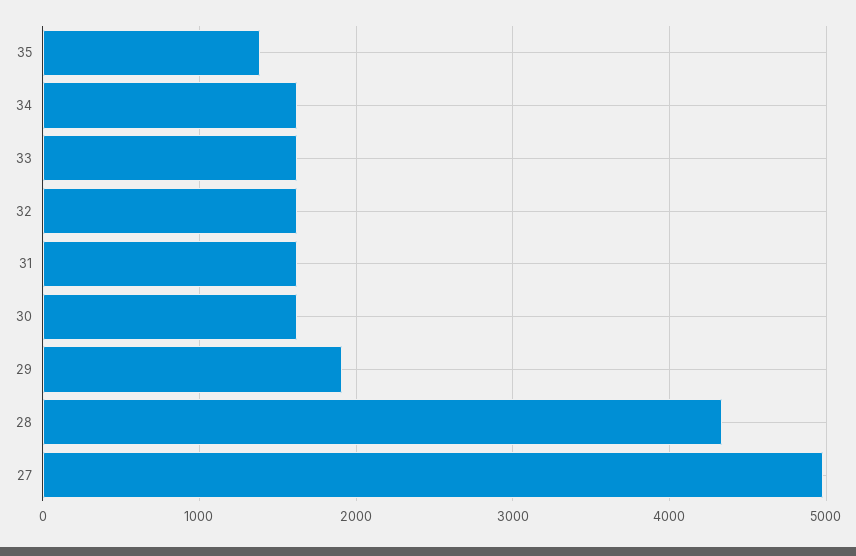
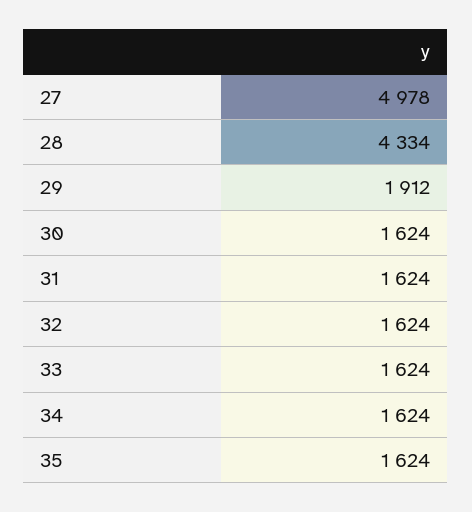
  {
-   "35": 1400,
+   "35": 1624,
    "34": 1624,
    "33": 1624,
    "32": 1624,
    "31": 1624,
    "30": 1624,
    "29": 1912,
    "28": 4334,
    "27": 4978
  }

